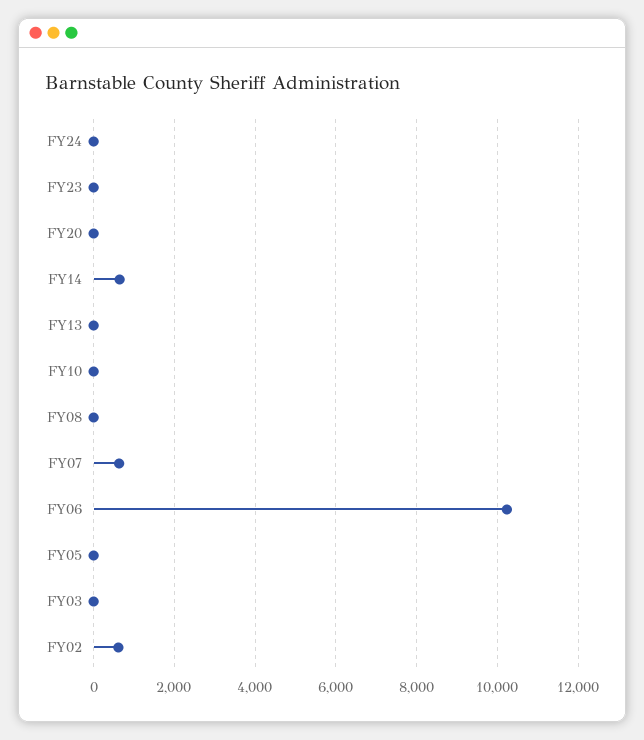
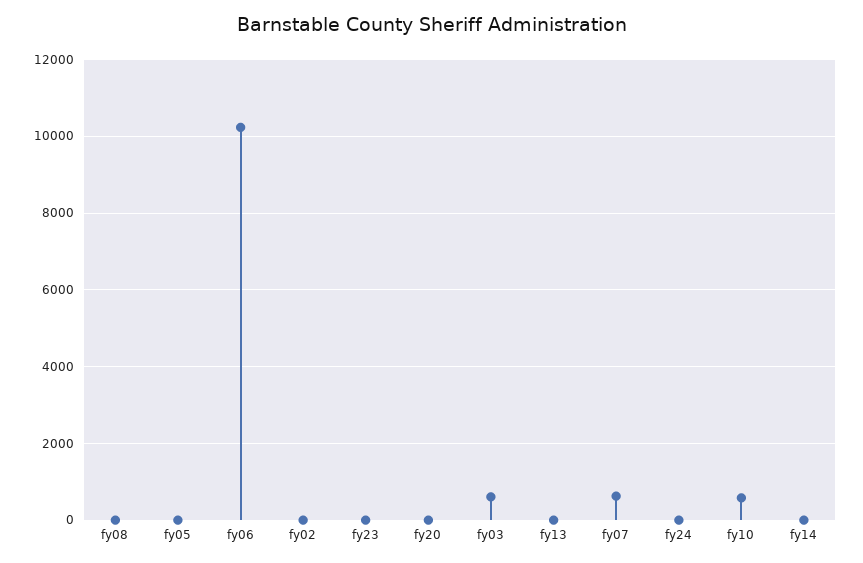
  {
    "FY24": 0,
    "FY23": 0,
    "FY20": 0,
-   "FY14": 600,
+   "FY14": 0,
    "FY13": 0,
-   "FY10": 0,
+   "FY10": 600,
    "FY08": 0,
    "FY07": 600,
    "FY06": 10200,
    "FY05": 0,
-   "FY03": 0,
+   "FY03": 600,
-   "FY02": 600
+   "FY02": 0
  }

